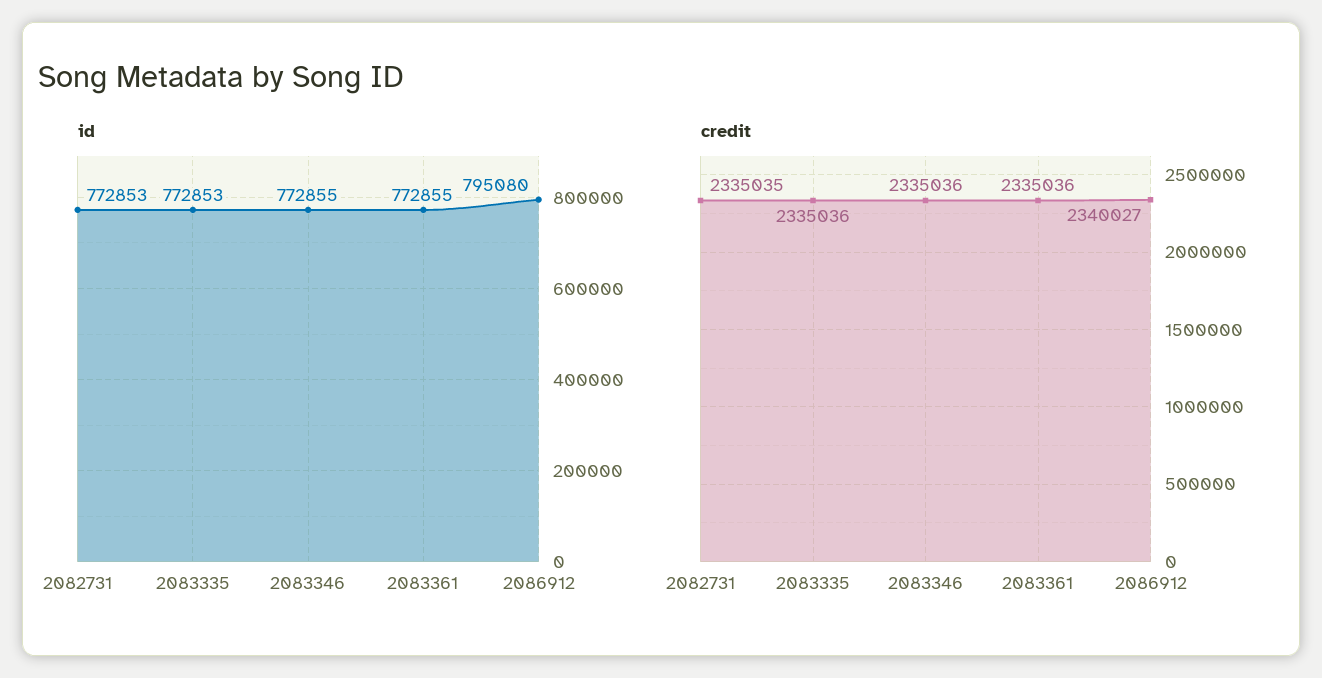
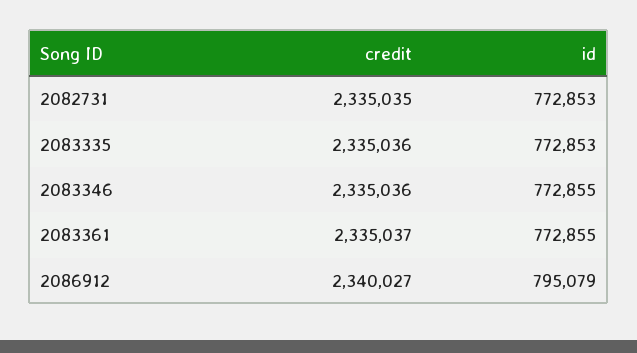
  {
    "id": {
      "2082731": 772853,
      "2083335": 772853,
      "2083346": 772855,
      "2083361": 772855,
-     "2086912": 795080
+     "2086912": 795079
    },
    "credit": {
      "2082731": 2335035,
      "2083335": 2335036,
      "2083346": 2335036,
-     "2083361": 2335036,
+     "2083361": 2335037,
      "2086912": 2340027
    }
  }

